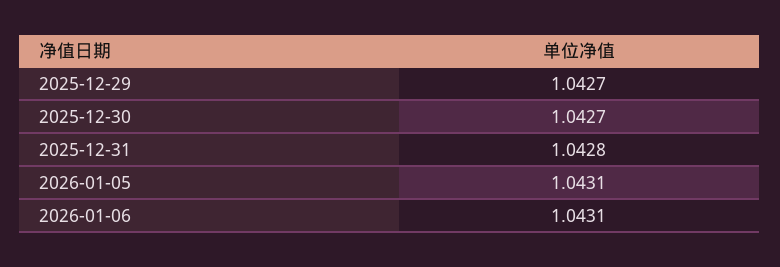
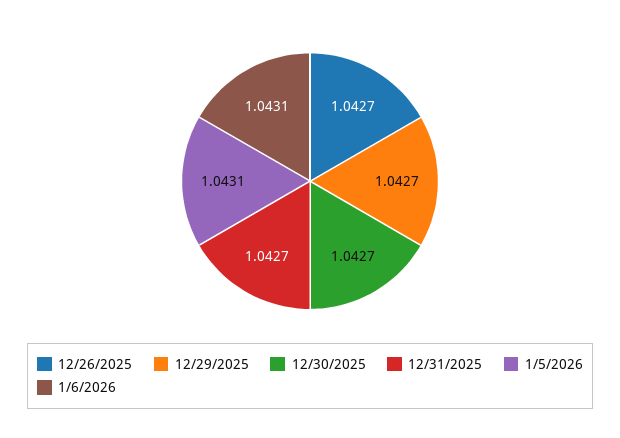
  {
    "2025-12-29": 1.0427,
    "2025-12-30": 1.0427,
-   "2025-12-31": 1.0428,
+   "2025-12-31": 1.0427,
    "2026-01-05": 1.0431,
-   "2026-01-06": 1.0431
+   "2026-01-06": 1.0431,
+   "12/26/2025": 1.0427
  }

